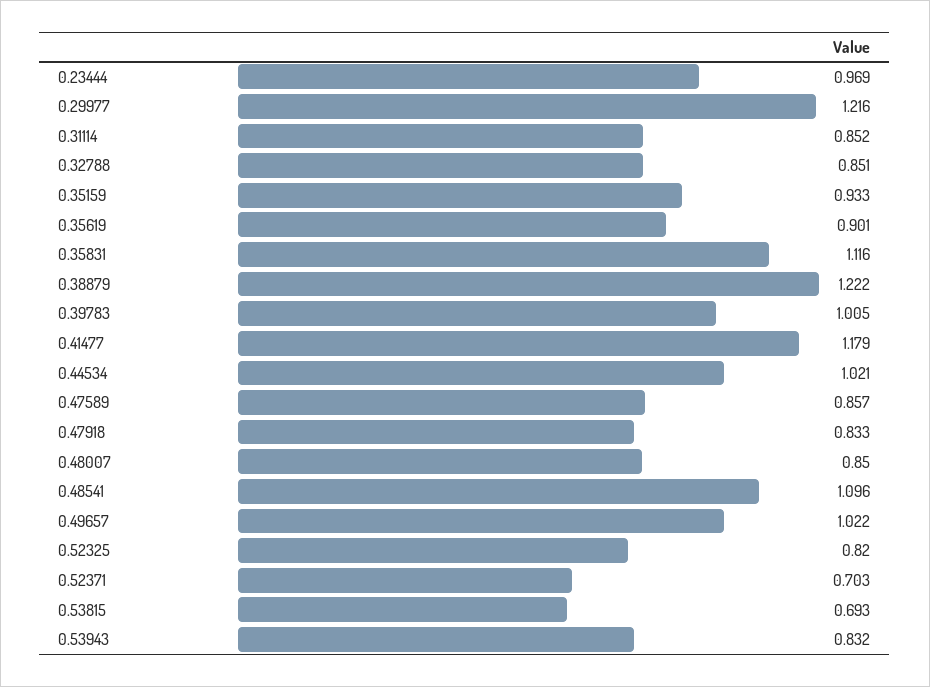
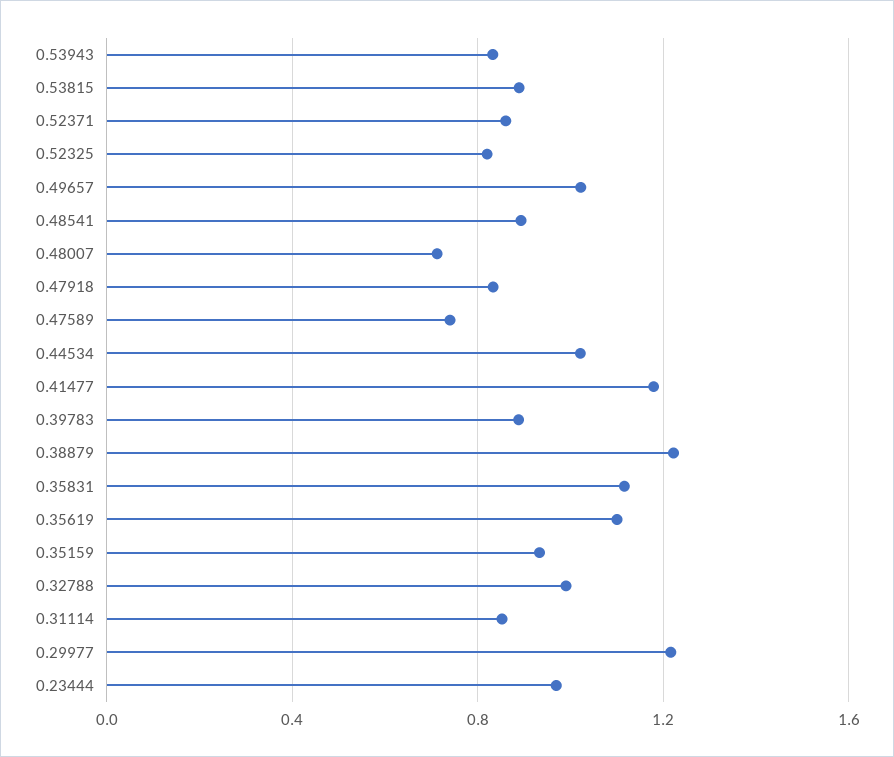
  {
    "0.23444": 0.969,
    "0.29977": 1.216,
    "0.31114": 0.852,
-   "0.32788": 0.851,
+   "0.32788": 1,
    "0.35159": 0.933,
-   "0.35619": 0.901,
+   "0.35619": 1.1,
    "0.35831": 1.116,
    "0.38879": 1.222,
-   "0.39783": 1.005,
+   "0.39783": 0.9,
    "0.41477": 1.179,
    "0.44534": 1.021,
-   "0.47589": 0.857,
+   "0.47589": 0.75,
    "0.47918": 0.833,
-   "0.48007": 0.85,
+   "0.48007": 0.7,
-   "0.48541": 1.096,
+   "0.48541": 0.9,
    "0.49657": 1.022,
    "0.52325": 0.82,
-   "0.52371": 0.703,
+   "0.52371": 0.85,
-   "0.53815": 0.693,
+   "0.53815": 0.9,
    "0.53943": 0.832
  }

